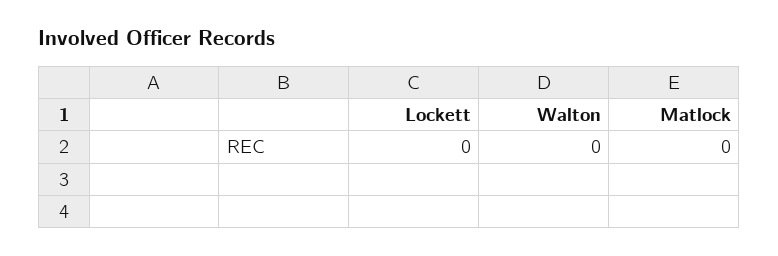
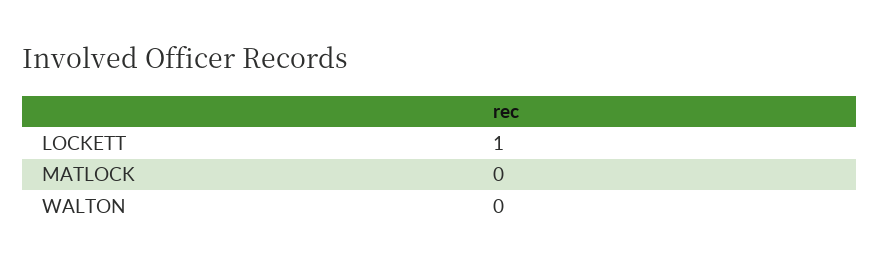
  {
-   "Lockett": 0,
+   "Lockett": 1,
    "Walton": 0,
    "Matlock": 0
  }

